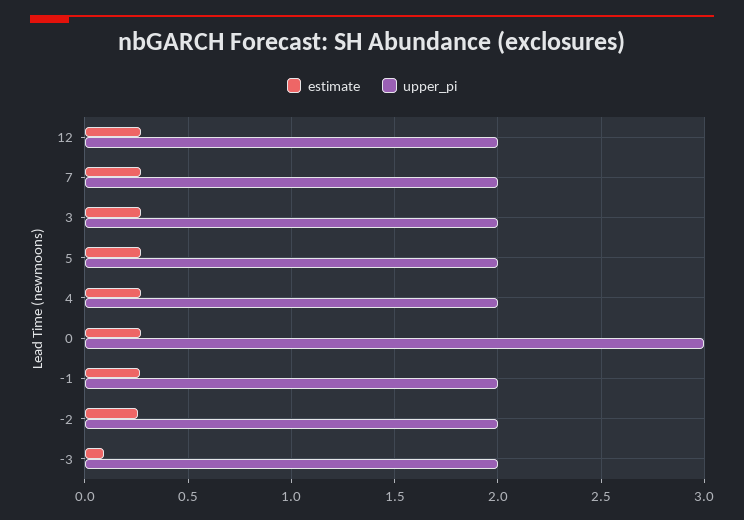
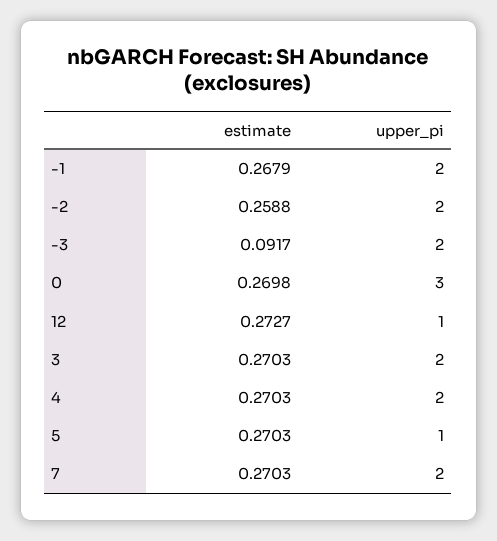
  {
    "estimate": {
      "12": 0.2727,
      "7": 0.2703,
      "3": 0.2703,
      "5": 0.2703,
      "4": 0.2703,
      "0": 0.2698,
      "-1": 0.2679,
      "-2": 0.2588,
      "-3": 0.0917
    },
    "upper_pi": {
-     "12": 2,
+     "12": 1,
      "7": 2,
      "3": 2,
-     "5": 2,
+     "5": 1,
      "4": 2,
      "0": 3,
      "-1": 2,
      "-2": 2,
      "-3": 2
    }
  }

